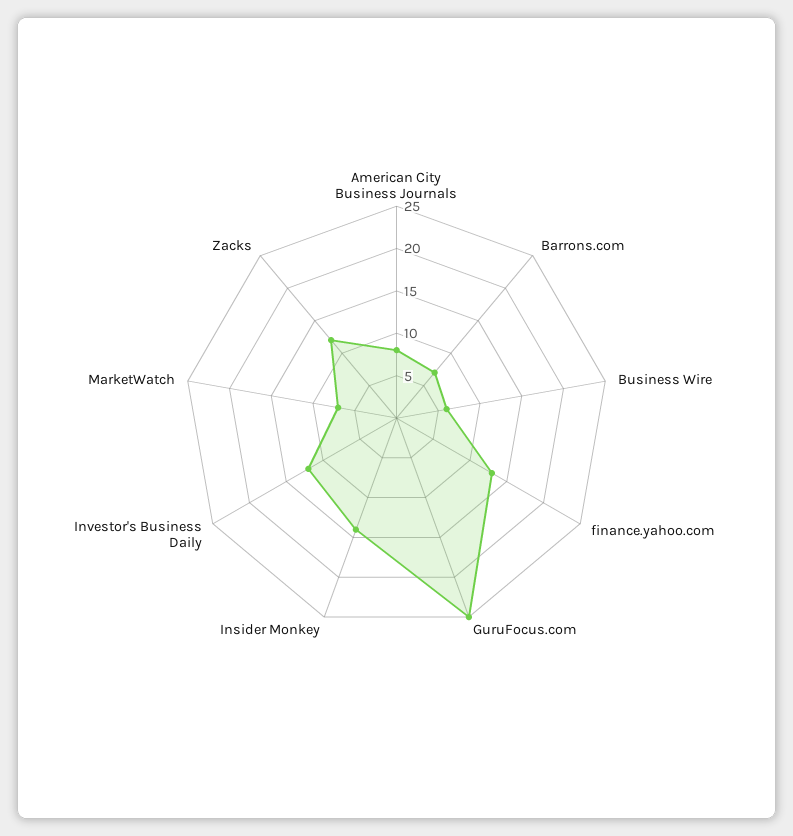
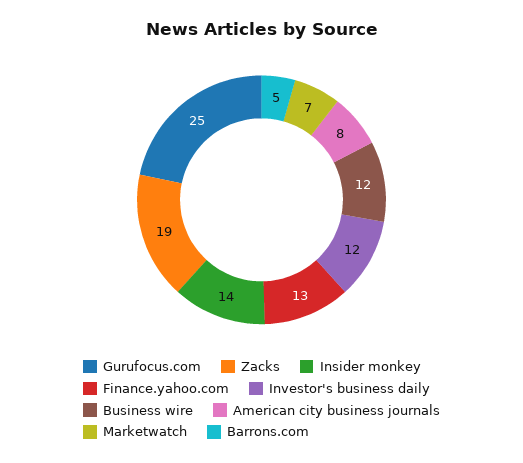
  {
    "American City Business Journals": 8,
-   "Barrons.com": 7,
+   "Barrons.com": 5,
-   "Business Wire": 6,
+   "Business Wire": 12,
    "finance.yahoo.com": 13,
    "GuruFocus.com": 25,
    "Insider Monkey": 14,
    "Investor's Business Daily": 12,
    "MarketWatch": 7,
-   "Zacks": 12
+   "Zacks": 19
  }

